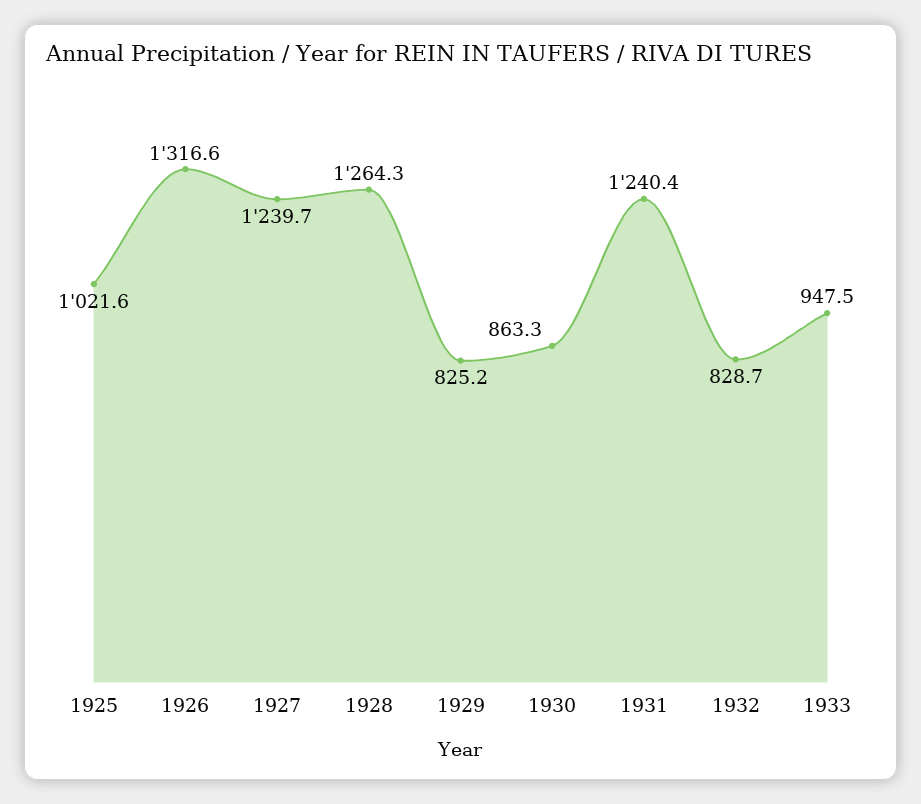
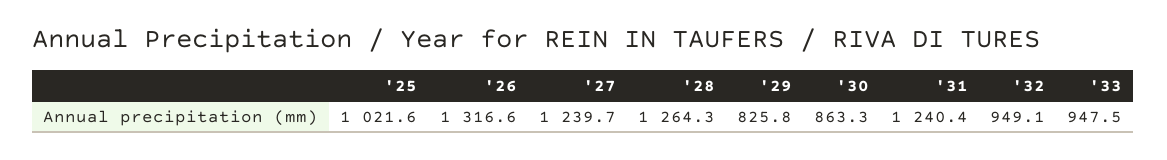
  {
    "1925": 1021.6,
    "1926": 1316.6,
    "1927": 1239.7,
    "1928": 1264.3,
-   "1929": 825.2,
+   "1929": 825.8,
    "1930": 863.3,
    "1931": 1240.4,
-   "1932": 828.7,
+   "1932": 949.1,
    "1933": 947.5
  }

